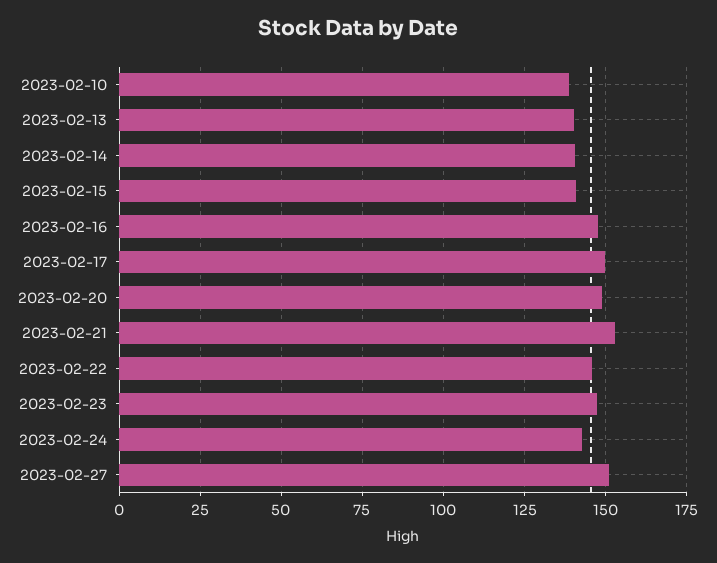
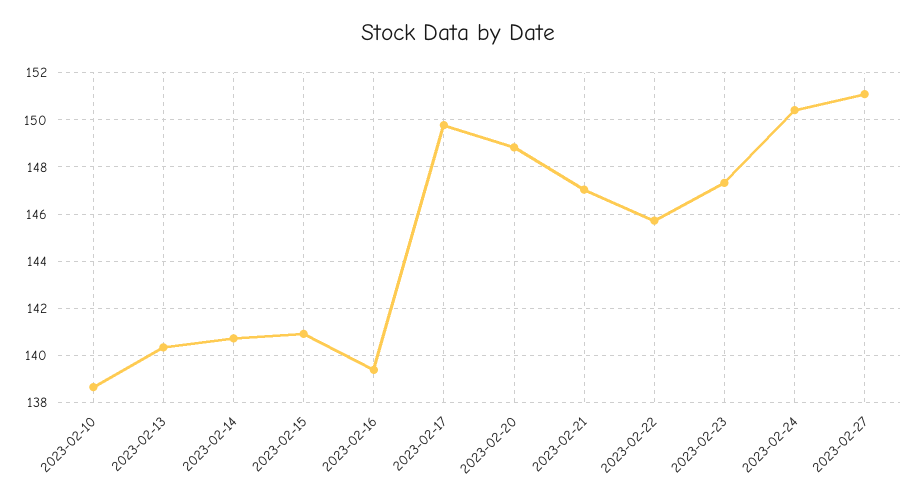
  {
    "2023-02-10": 138.5,
    "2023-02-13": 140.5,
    "2023-02-14": 140.5,
    "2023-02-15": 141,
-   "2023-02-16": 147.5,
+   "2023-02-16": 139.5,
    "2023-02-17": 150,
    "2023-02-20": 149,
-   "2023-02-21": 152.5,
+   "2023-02-21": 147,
    "2023-02-22": 145.5,
    "2023-02-23": 147.5,
-   "2023-02-24": 142.5,
+   "2023-02-24": 150.5,
    "2023-02-27": 151
  }

